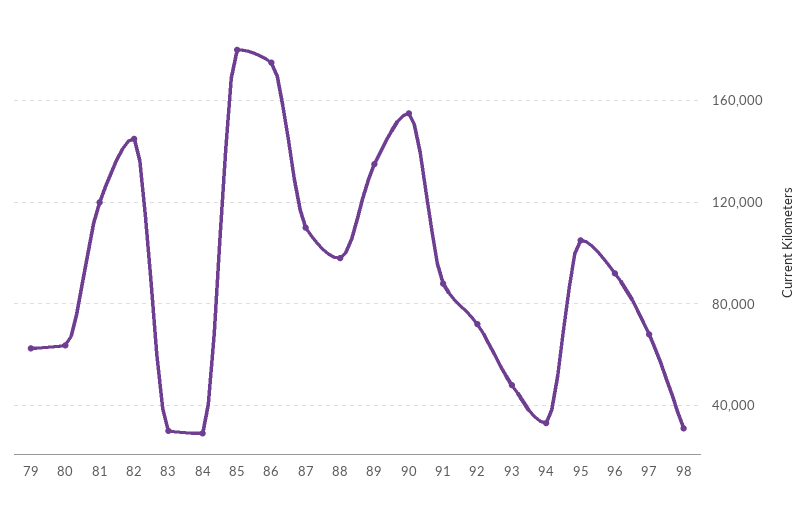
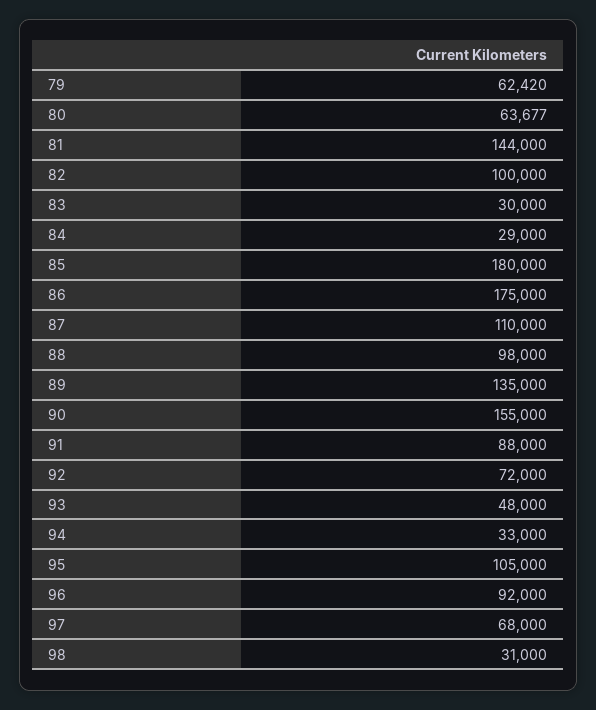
  {
    "79": 62420,
    "80": 63677,
-   "81": 120000,
+   "81": 144000,
-   "82": 145000,
+   "82": 100000,
    "83": 30000,
    "84": 29000,
    "85": 180000,
    "86": 175000,
    "87": 110000,
    "88": 98000,
    "89": 135000,
    "90": 155000,
    "91": 88000,
    "92": 72000,
    "93": 48000,
    "94": 33000,
    "95": 105000,
    "96": 92000,
    "97": 68000,
    "98": 31000
  }

